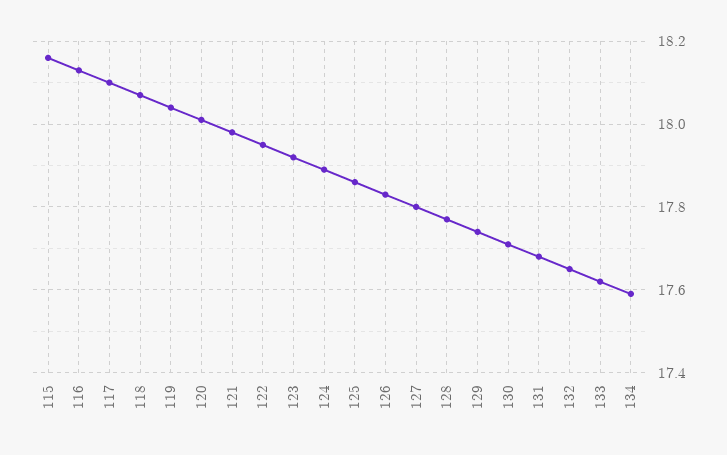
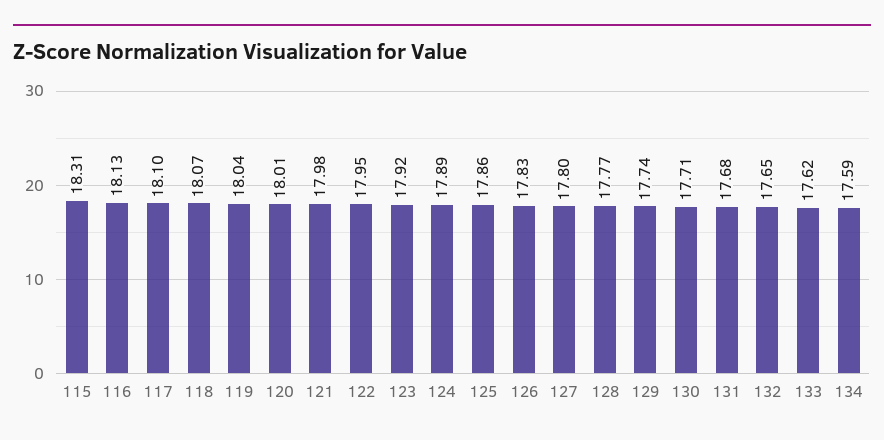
  {
-   "115": 18.15,
+   "115": 18.31,
    "116": 18.13,
    "117": 18.1,
    "118": 18.07,
    "119": 18.04,
    "120": 18.01,
    "121": 17.98,
    "122": 17.95,
    "123": 17.92,
    "124": 17.89,
    "125": 17.86,
    "126": 17.83,
    "127": 17.8,
    "128": 17.77,
    "129": 17.74,
    "130": 17.71,
    "131": 17.68,
    "132": 17.65,
    "133": 17.62,
    "134": 17.59
  }

